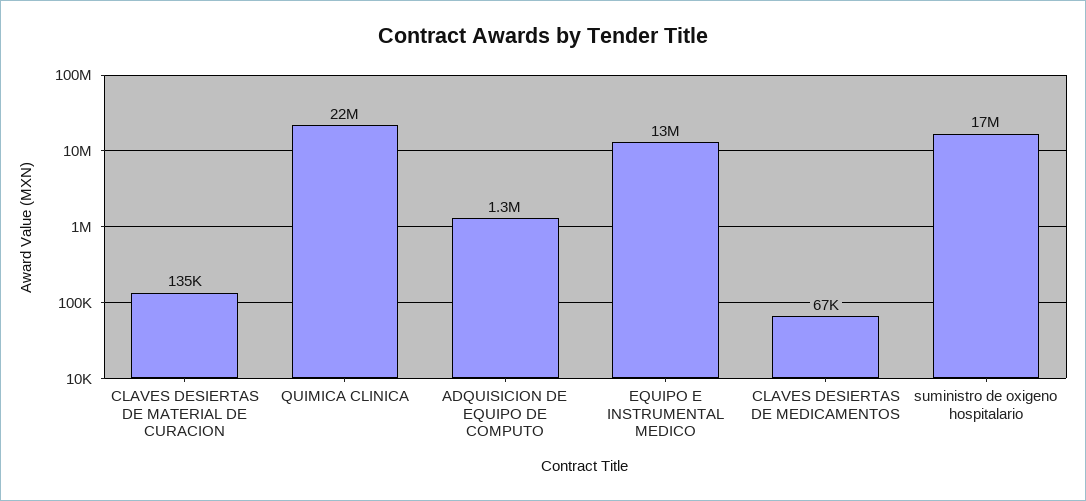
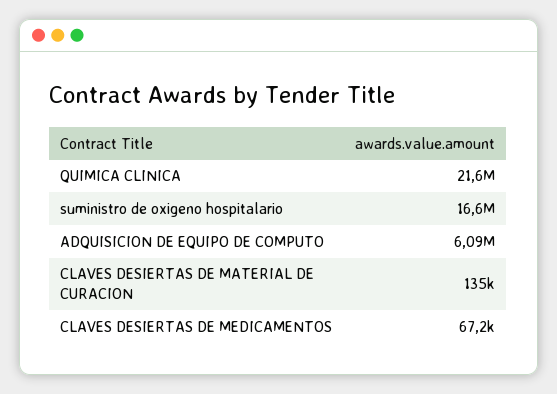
  {
    "CLAVES DESIERTAS DE MATERIAL DE CURACION": 135000,
    "QUIMICA CLINICA": 21600000,
-   "ADQUISICION DE EQUIPO DE COMPUTO": 1300000,
+   "ADQUISICION DE EQUIPO DE COMPUTO": 6090000,
-   "EQUIPO E INSTRUMENTAL MEDICO": 13000000,
    "CLAVES DESIERTAS DE MEDICAMENTOS": 67200,
    "suministro de oxigeno hospitalario": 16600000
  }

